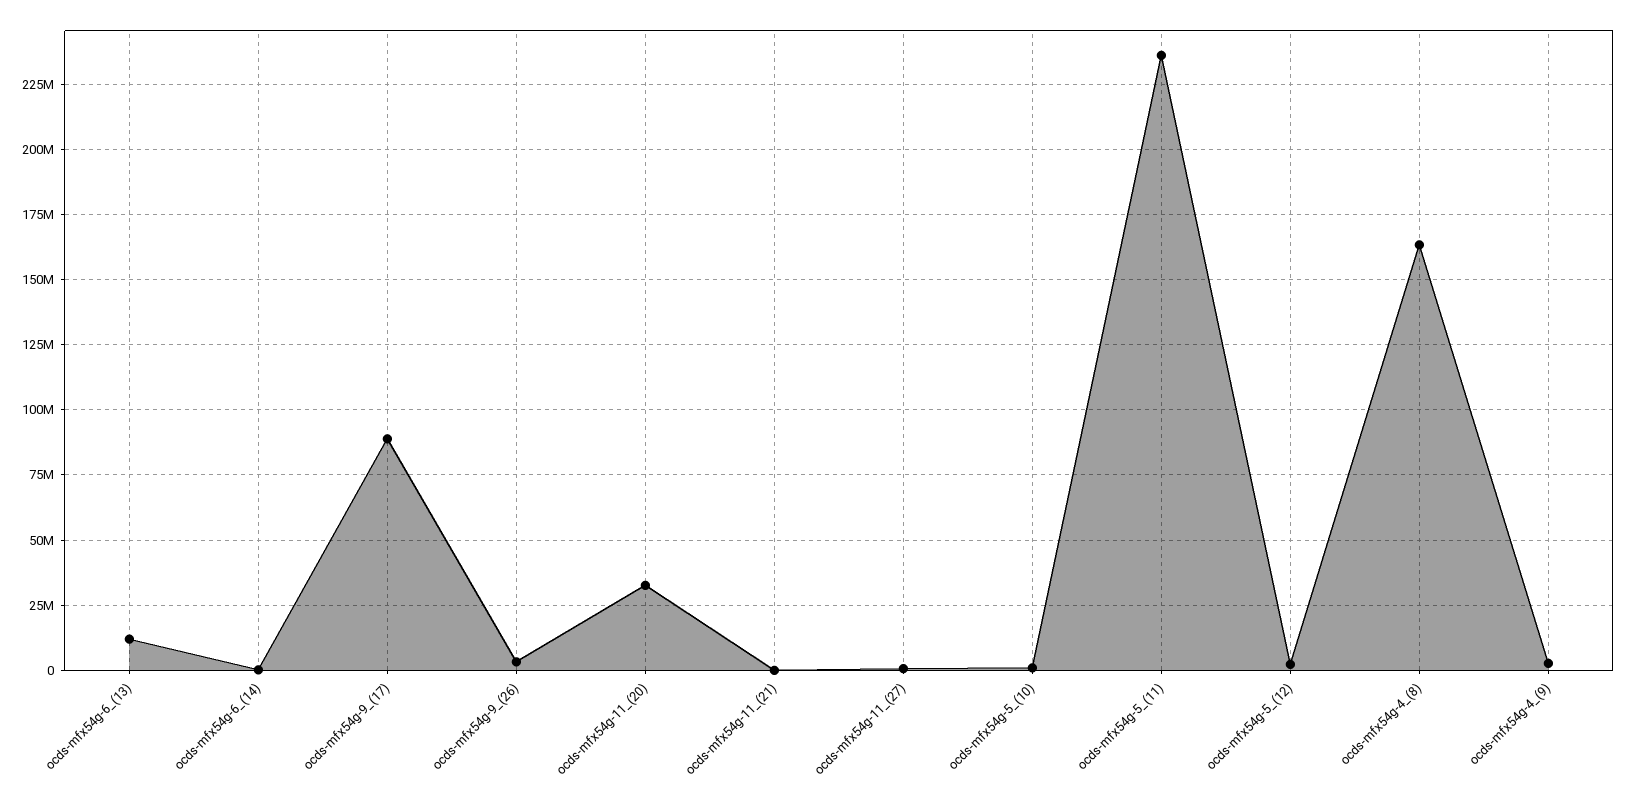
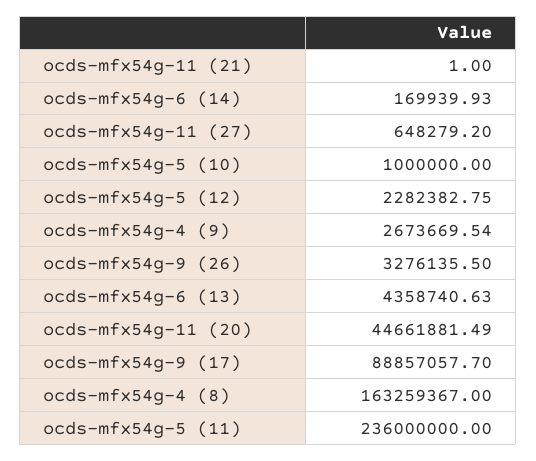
  {
-   "ocds-mfx54g-6_(13)": 12500000,
+   "ocds-mfx54g-6_(13)": 4358740.63,
    "ocds-mfx54g-6_(14)": 169939.93,
    "ocds-mfx54g-9_(17)": 88857057.7,
    "ocds-mfx54g-9_(26)": 3276135.5,
-   "ocds-mfx54g-11_(20)": 32500000,
+   "ocds-mfx54g-11_(20)": 44661881.49,
    "ocds-mfx54g-11_(21)": 1,
    "ocds-mfx54g-11_(27)": 648279.2,
    "ocds-mfx54g-5_(10)": 1000000,
    "ocds-mfx54g-5_(11)": 236000000,
    "ocds-mfx54g-5_(12)": 2282382.75,
    "ocds-mfx54g-4_(8)": 163259367,
    "ocds-mfx54g-4_(9)": 2673669.54
  }

